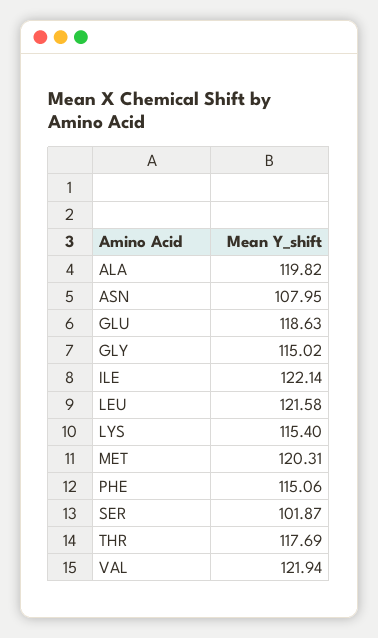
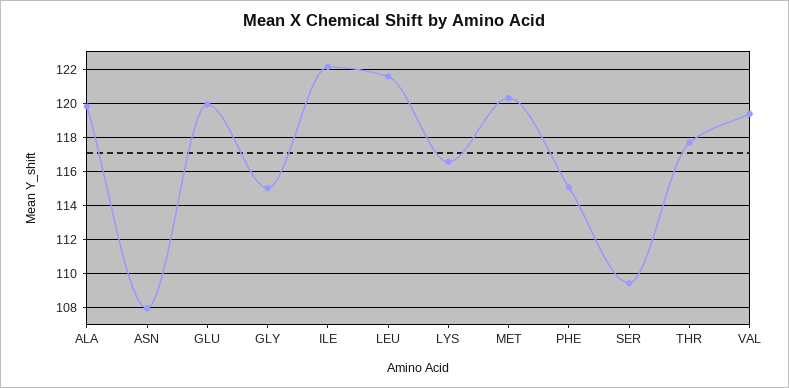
  {
    "ALA": 119.82,
    "ASN": 107.95,
-   "GLU": 118.63,
+   "GLU": 120,
    "GLY": 115.02,
    "ILE": 122.14,
    "LEU": 121.58,
-   "LYS": 115.4,
+   "LYS": 116.5,
    "MET": 120.31,
    "PHE": 115.06,
-   "SER": 101.87,
+   "SER": 109.5,
    "THR": 117.69,
-   "VAL": 121.94
+   "VAL": 119.5
  }

